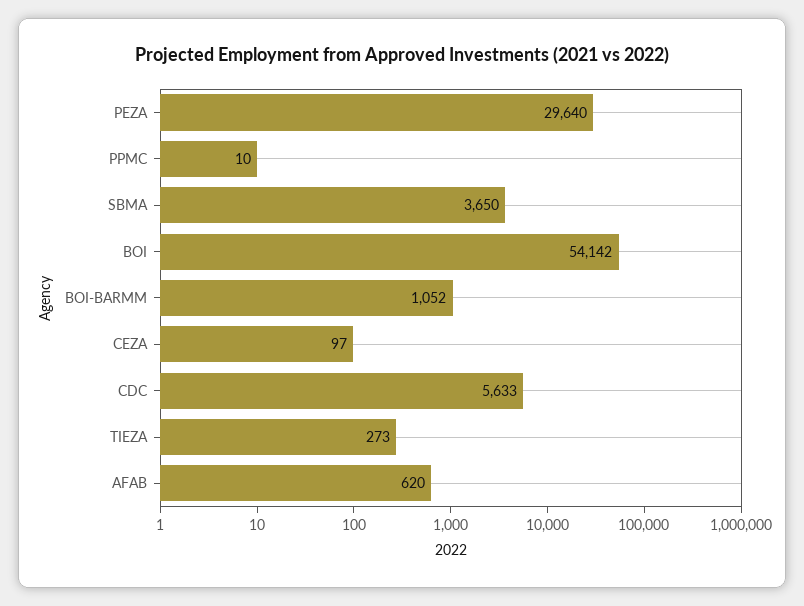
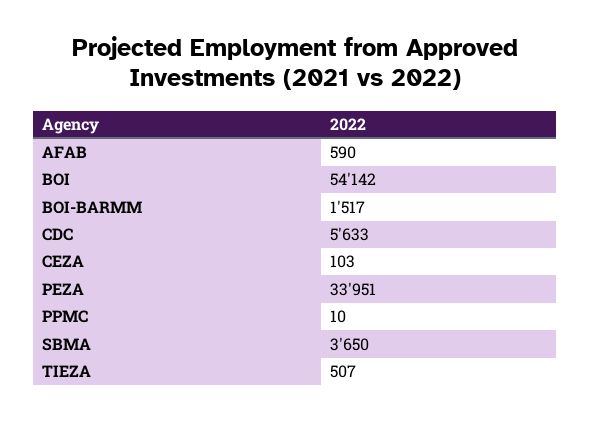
  {
-   "PEZA": 29640,
+   "PEZA": 33951,
    "PPMC": 10,
    "SBMA": 3650,
    "BOI": 54142,
-   "BOI-BARMM": 1052,
+   "BOI-BARMM": 1517,
-   "CEZA": 97,
+   "CEZA": 103,
    "CDC": 5633,
-   "TIEZA": 273,
+   "TIEZA": 507,
-   "AFAB": 620
+   "AFAB": 590
  }

